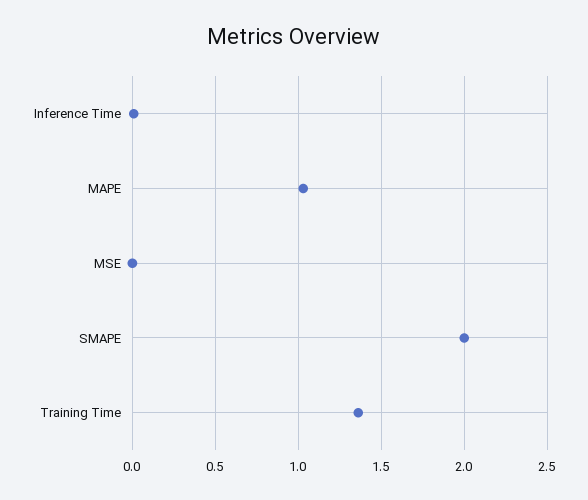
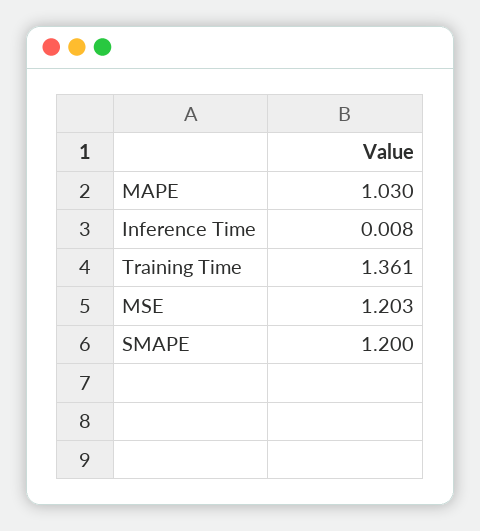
  {
    "Inference Time": 0.008,
    "MAPE": 1.03,
-   "MSE": 0,
+   "MSE": 1.203,
-   "SMAPE": 2,
+   "SMAPE": 1.2,
    "Training Time": 1.361
  }

